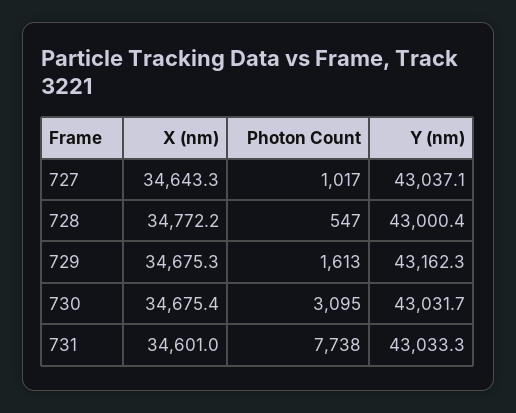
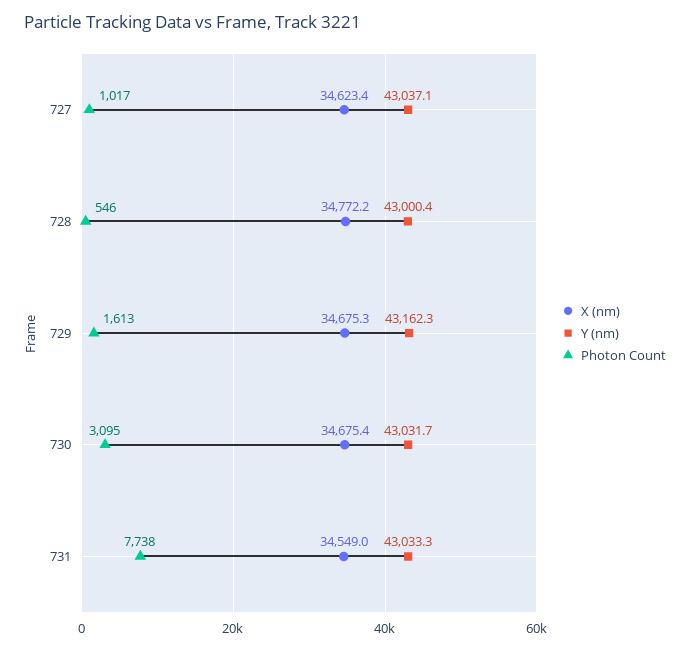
  {
    "X (nm)": {
-     "727": 34643.3,
+     "727": 34623.4,
      "728": 34772.2,
      "729": 34675.3,
      "730": 34675.4,
-     "731": 34601
+     "731": 34549
    },
    "Photon Count": {
      "727": 1017,
-     "728": 547,
+     "728": 546,
      "729": 1613,
      "730": 3095,
      "731": 7738
    },
    "Y (nm)": {
      "727": 43037.1,
      "728": 43000.4,
      "729": 43162.3,
      "730": 43031.7,
      "731": 43033.3
    }
  }

